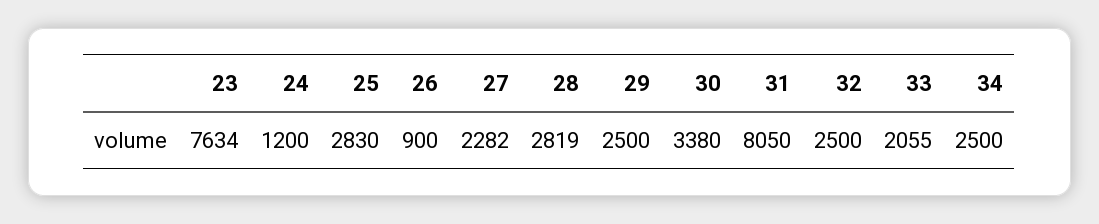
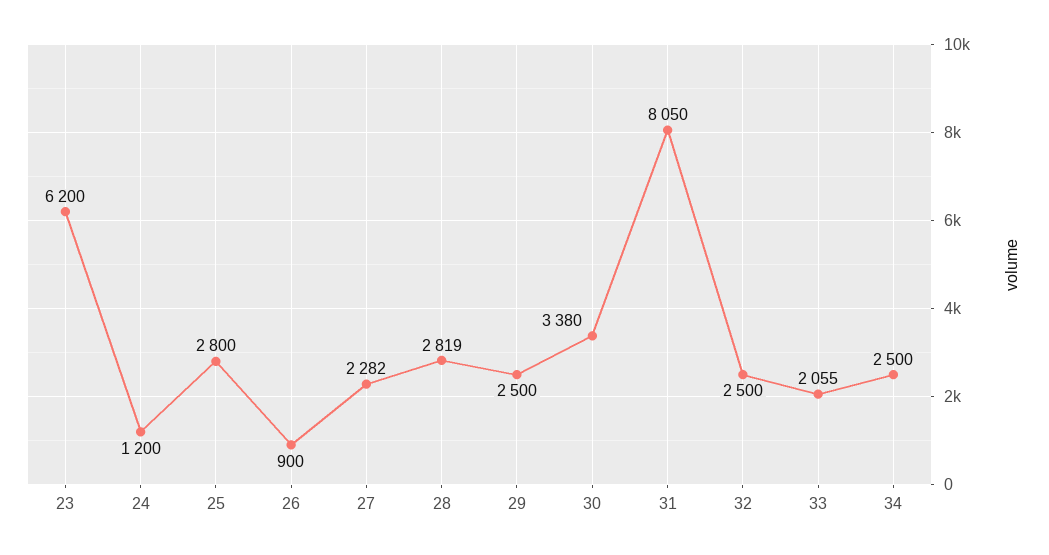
  {
-   "23": 7634,
+   "23": 6200,
    "24": 1200,
-   "25": 2830,
+   "25": 2800,
    "26": 900,
    "27": 2282,
    "28": 2819,
    "29": 2500,
    "30": 3380,
    "31": 8050,
    "32": 2500,
    "33": 2055,
    "34": 2500
  }

